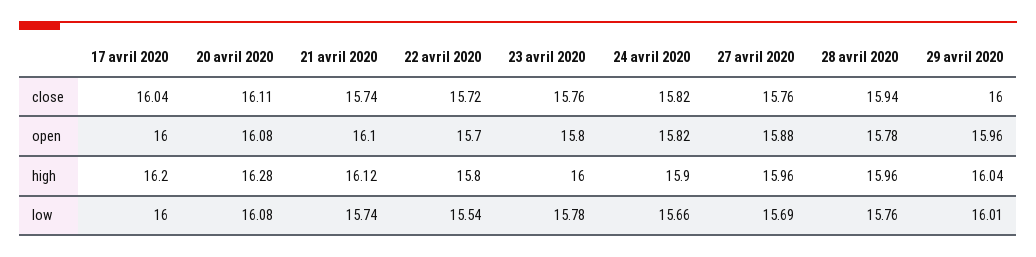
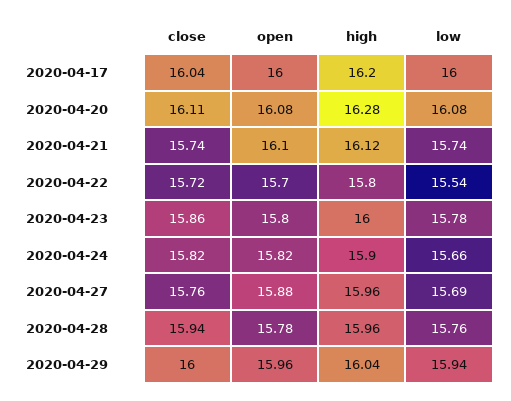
  {
    "17 avril 2020": {
      "close": 16.04,
      "open": 16,
      "high": 16.2,
      "low": 16
    },
    "20 avril 2020": {
      "close": 16.11,
      "open": 16.08,
      "high": 16.28,
      "low": 16.08
    },
    "21 avril 2020": {
      "close": 15.74,
      "open": 16.1,
      "high": 16.12,
      "low": 15.74
    },
    "22 avril 2020": {
      "close": 15.72,
      "open": 15.7,
      "high": 15.8,
      "low": 15.54
    },
    "23 avril 2020": {
-     "close": 15.76,
+     "close": 15.86,
      "open": 15.8,
      "high": 16,
      "low": 15.78
    },
    "24 avril 2020": {
      "close": 15.82,
      "open": 15.82,
      "high": 15.9,
      "low": 15.66
    },
    "27 avril 2020": {
      "close": 15.76,
      "open": 15.88,
      "high": 15.96,
      "low": 15.69
    },
    "28 avril 2020": {
      "close": 15.94,
      "open": 15.78,
      "high": 15.96,
      "low": 15.76
    },
    "29 avril 2020": {
      "close": 16,
      "open": 15.96,
      "high": 16.04,
-     "low": 16.01
+     "low": 15.94
    }
  }

